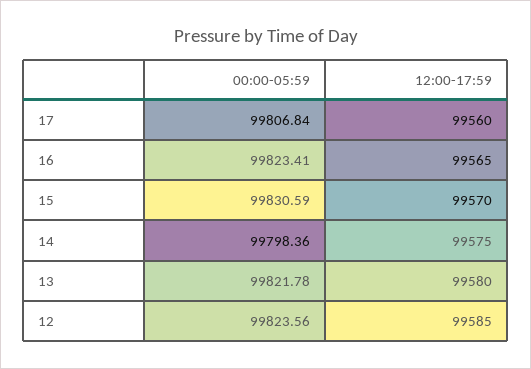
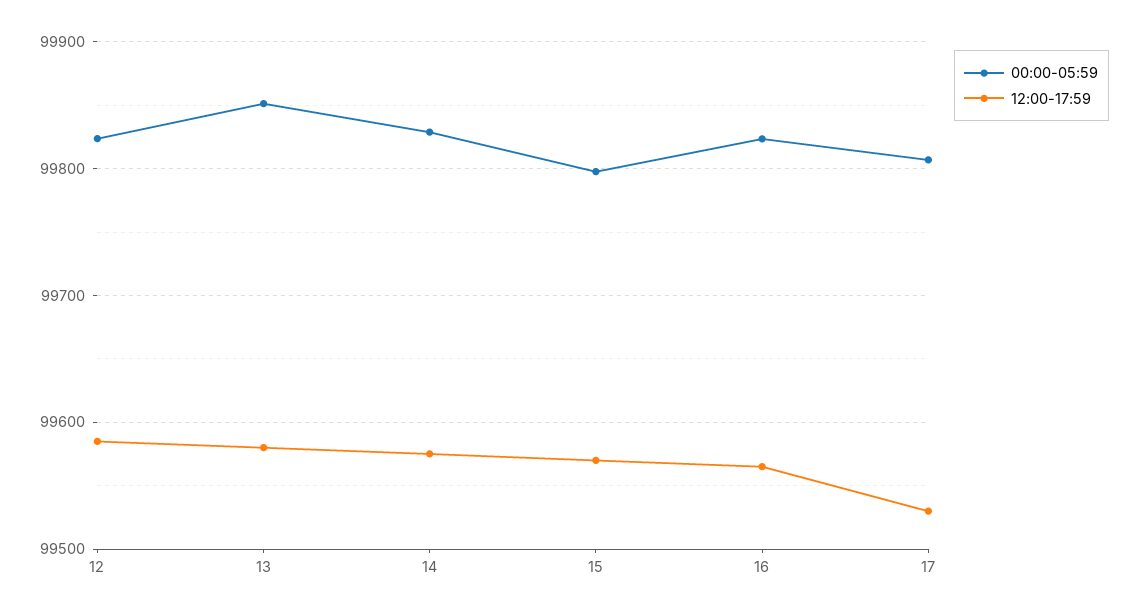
  {
    "00:00-05:59": {
      "17": 99806.84,
      "16": 99823.41,
-     "15": 99830.59,
+     "15": 99800,
-     "14": 99798.36,
+     "14": 99830,
-     "13": 99821.78,
+     "13": 99850,
      "12": 99823.56
    },
    "12:00-17:59": {
-     "17": 99560,
+     "17": 99530,
      "16": 99565,
      "15": 99570,
      "14": 99575,
      "13": 99580,
      "12": 99585
    }
  }

